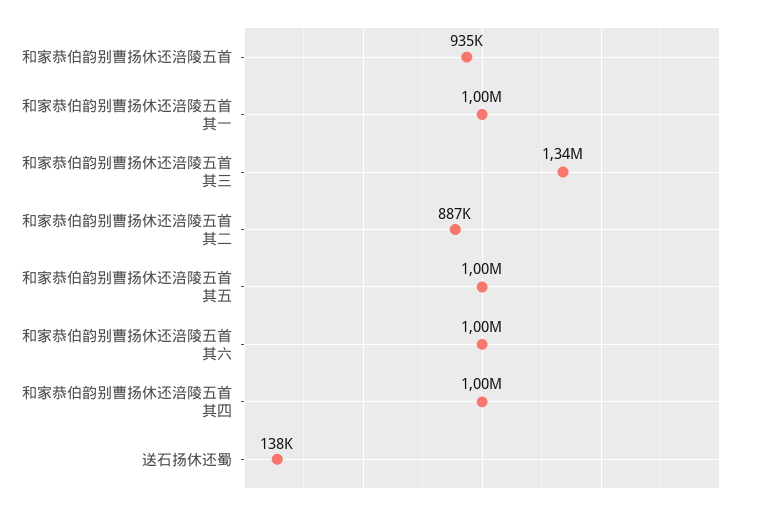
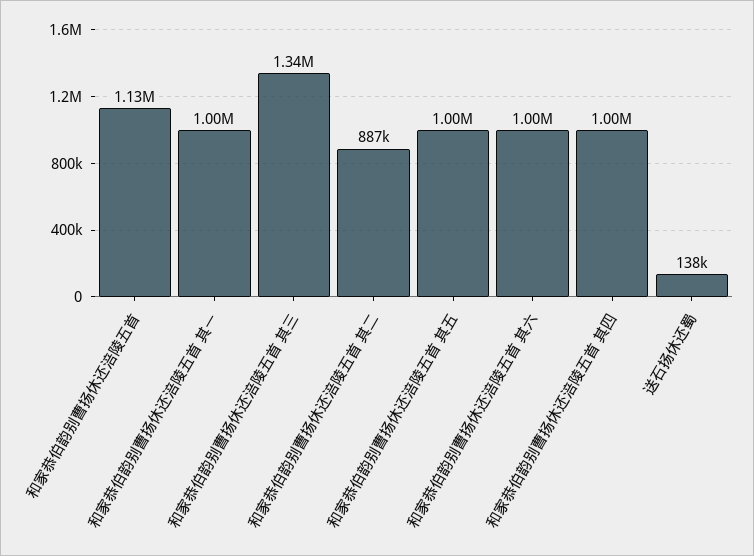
  {
-   "和家恭伯韵别曹扬休还涪陵五首": 935000,
+   "和家恭伯韵别曹扬休还涪陵五首": 1130000,
    "和家恭伯韵别曹扬休还涪陵五首 其一": 1000000,
    "和家恭伯韵别曹扬休还涪陵五首 其三": 1340000,
    "和家恭伯韵别曹扬休还涪陵五首 其二": 887000,
    "和家恭伯韵别曹扬休还涪陵五首 其五": 1000000,
    "和家恭伯韵别曹扬休还涪陵五首 其六": 1000000,
    "和家恭伯韵别曹扬休还涪陵五首 其四": 1000000,
    "送石扬休还蜀": 138000
  }

